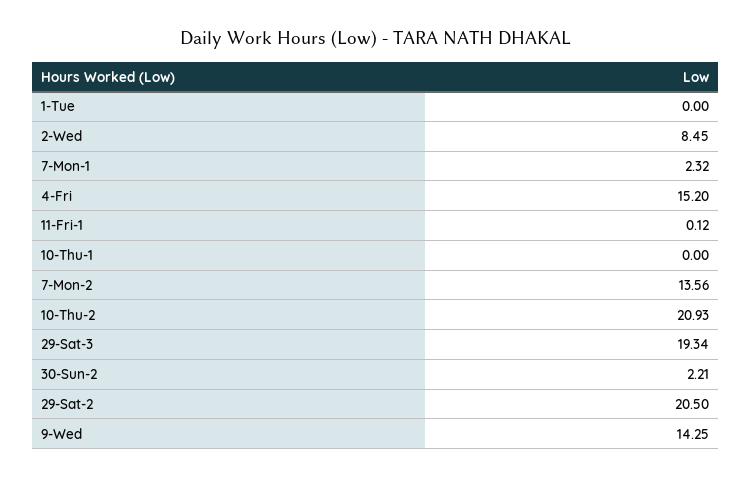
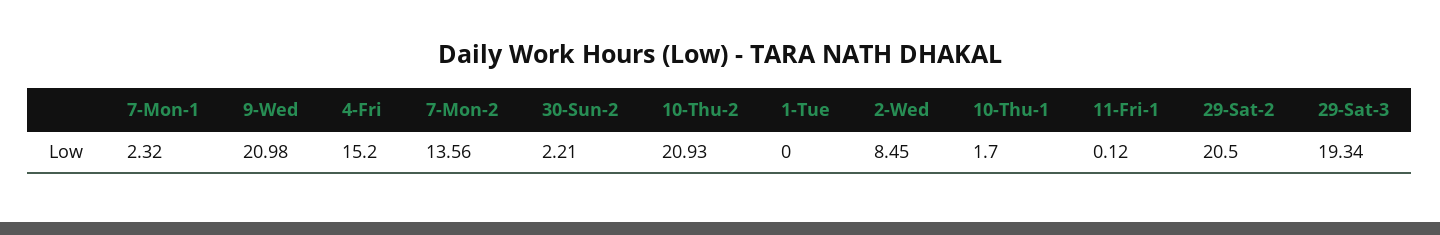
  {
    "1-Tue": 0,
    "2-Wed": 8.45,
    "7-Mon-1": 2.32,
    "4-Fri": 15.2,
    "11-Fri-1": 0.12,
-   "10-Thu-1": 0,
+   "10-Thu-1": 1.7,
    "7-Mon-2": 13.56,
    "10-Thu-2": 20.93,
    "29-Sat-3": 19.34,
    "30-Sun-2": 2.21,
    "29-Sat-2": 20.5,
-   "9-Wed": 14.25
+   "9-Wed": 20.98
  }

